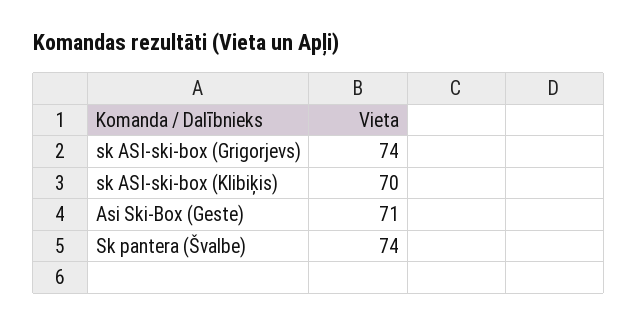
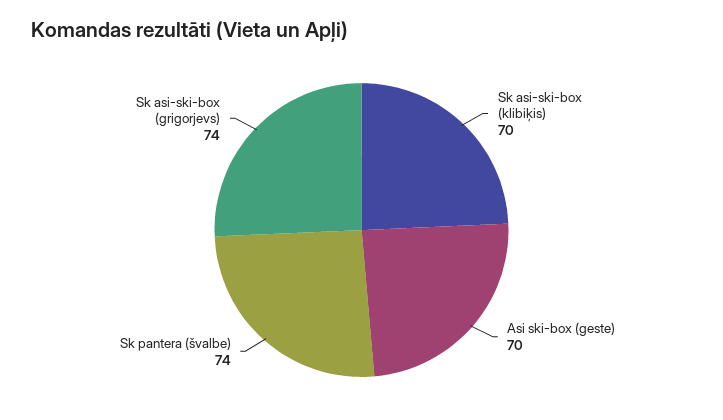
  {
    "sk ASI-ski-box (Grigorjevs)": 74,
    "sk ASI-ski-box (Klibiķis)": 70,
-   "Asi Ski-Box (Geste)": 71,
+   "Asi Ski-Box (Geste)": 70,
    "Sk pantera (Švalbe)": 74
  }

